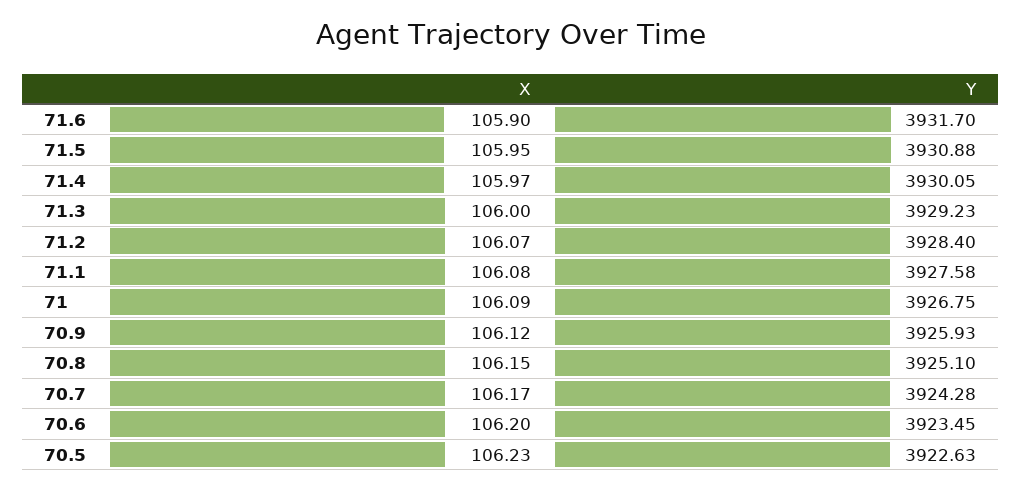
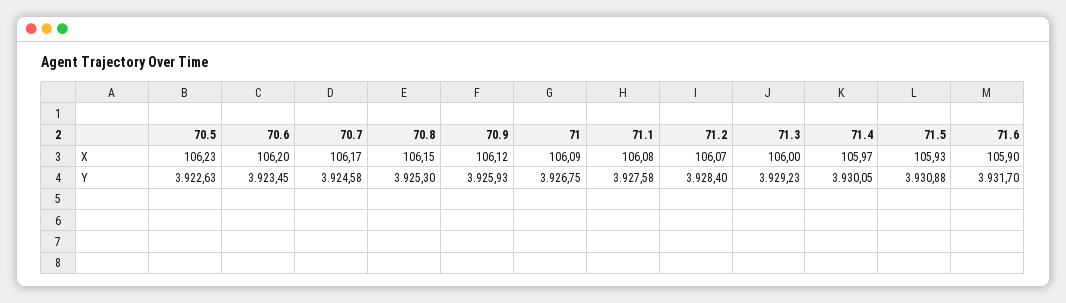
  {
    "X": {
      "71.6": 105.9,
-     "71.5": 105.95,
+     "71.5": 105.93,
      "71.4": 105.97,
      "71.3": 106,
      "71.2": 106.07,
      "71.1": 106.08,
      "71": 106.09,
      "70.9": 106.12,
      "70.8": 106.15,
      "70.7": 106.17,
      "70.6": 106.2,
      "70.5": 106.23
    },
    "Y": {
      "71.6": 3931.7,
      "71.5": 3930.88,
      "71.4": 3930.05,
      "71.3": 3929.23,
      "71.2": 3928.4,
      "71.1": 3927.58,
      "71": 3926.75,
      "70.9": 3925.93,
-     "70.8": 3925.1,
+     "70.8": 3925.3,
-     "70.7": 3924.28,
+     "70.7": 3924.58,
      "70.6": 3923.45,
      "70.5": 3922.63
    }
  }

